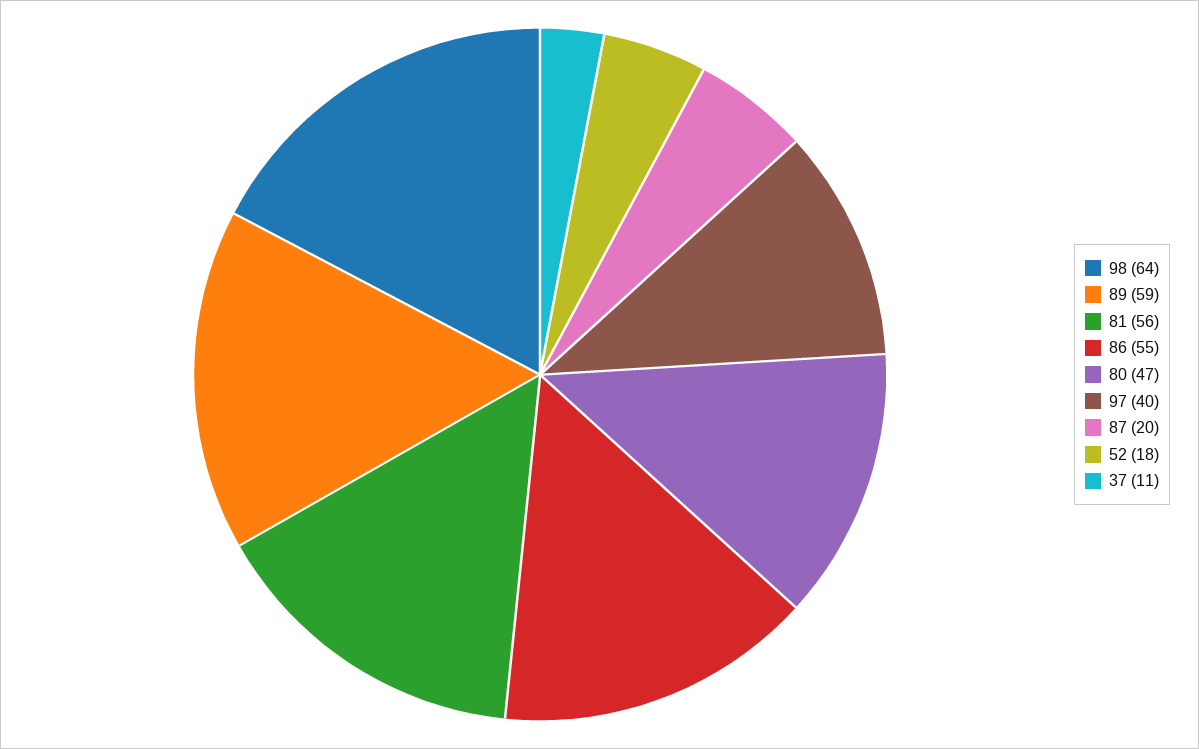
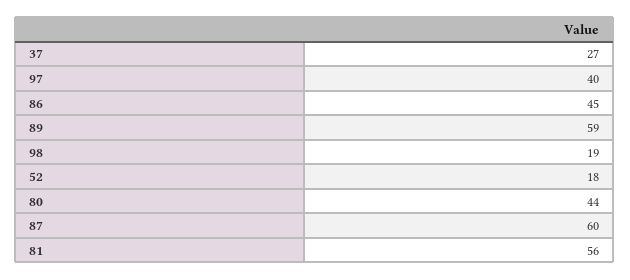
  {
-   "98": 64,
+   "98": 19,
    "89": 59,
    "81": 56,
-   "86": 55,
+   "86": 45,
-   "80": 47,
+   "80": 44,
    "97": 40,
-   "87": 20,
+   "87": 60,
    "52": 18,
-   "37": 11
+   "37": 27
  }

